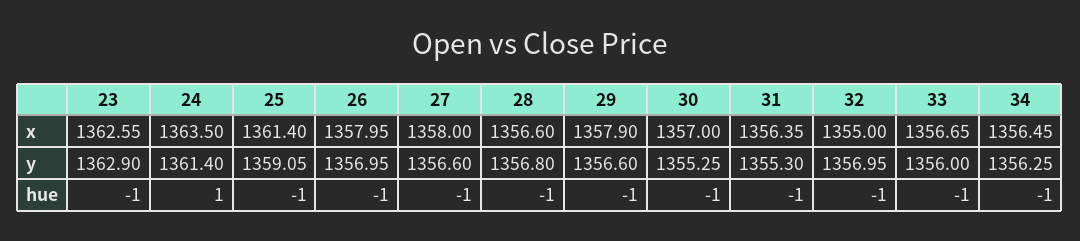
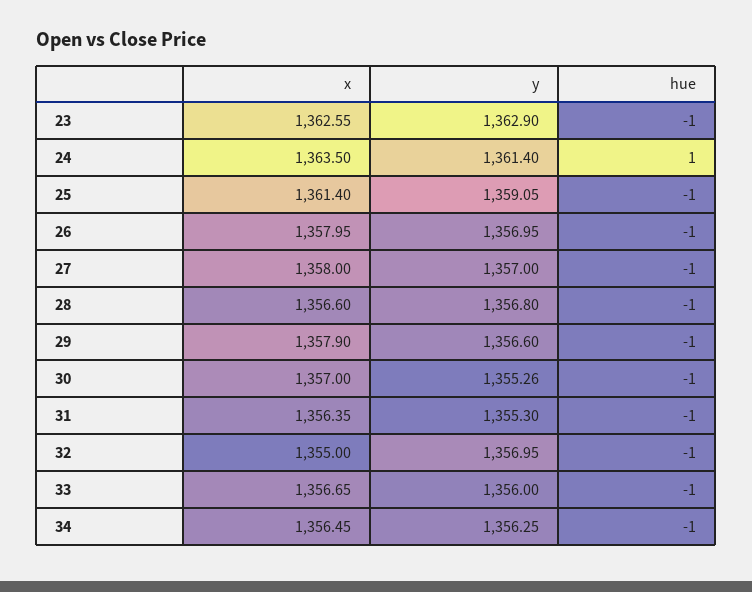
  {
    "23": {
      "x": 1362.55,
      "y": 1362.9,
      "hue": -1
    },
    "24": {
      "x": 1363.5,
      "y": 1361.4,
      "hue": 1
    },
    "25": {
      "x": 1361.4,
      "y": 1359.05,
      "hue": -1
    },
    "26": {
      "x": 1357.95,
      "y": 1356.95,
      "hue": -1
    },
    "27": {
      "x": 1358,
-     "y": 1356.6,
+     "y": 1357,
      "hue": -1
    },
    "28": {
      "x": 1356.6,
      "y": 1356.8,
      "hue": -1
    },
    "29": {
      "x": 1357.9,
      "y": 1356.6,
      "hue": -1
    },
    "30": {
      "x": 1357,
-     "y": 1355.25,
+     "y": 1355.26,
      "hue": -1
    },
    "31": {
      "x": 1356.35,
      "y": 1355.3,
      "hue": -1
    },
    "32": {
      "x": 1355,
      "y": 1356.95,
      "hue": -1
    },
    "33": {
      "x": 1356.65,
      "y": 1356,
      "hue": -1
    },
    "34": {
      "x": 1356.45,
      "y": 1356.25,
      "hue": -1
    }
  }

